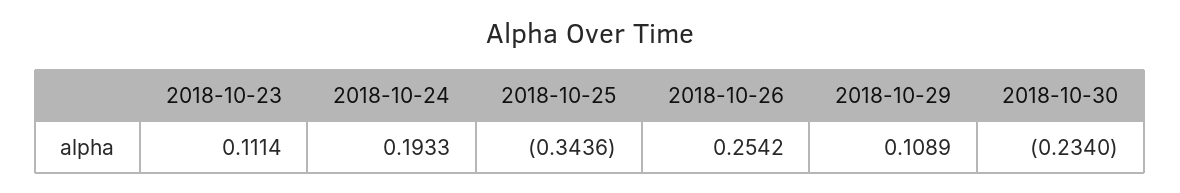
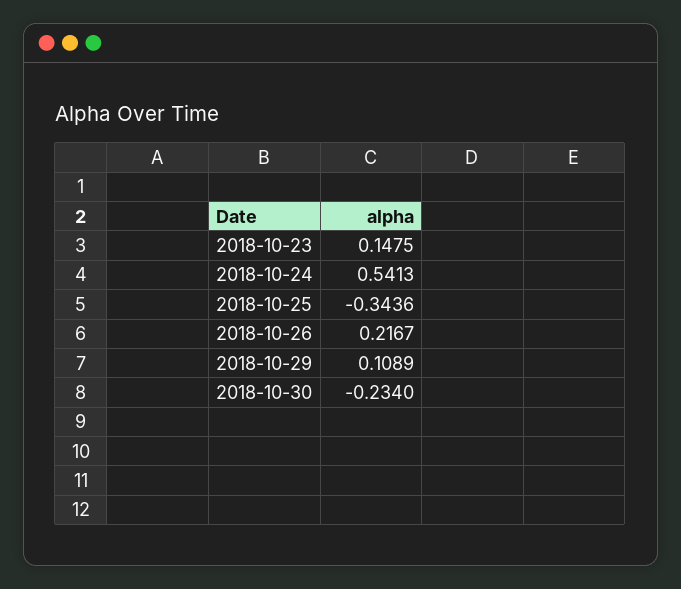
  {
-   "2018-10-23": 0.1114,
+   "2018-10-23": 0.1475,
-   "2018-10-24": 0.1933,
+   "2018-10-24": 0.5413,
    "2018-10-25": -0.3436,
-   "2018-10-26": 0.2542,
+   "2018-10-26": 0.2167,
    "2018-10-29": 0.1089,
    "2018-10-30": -0.234
  }

